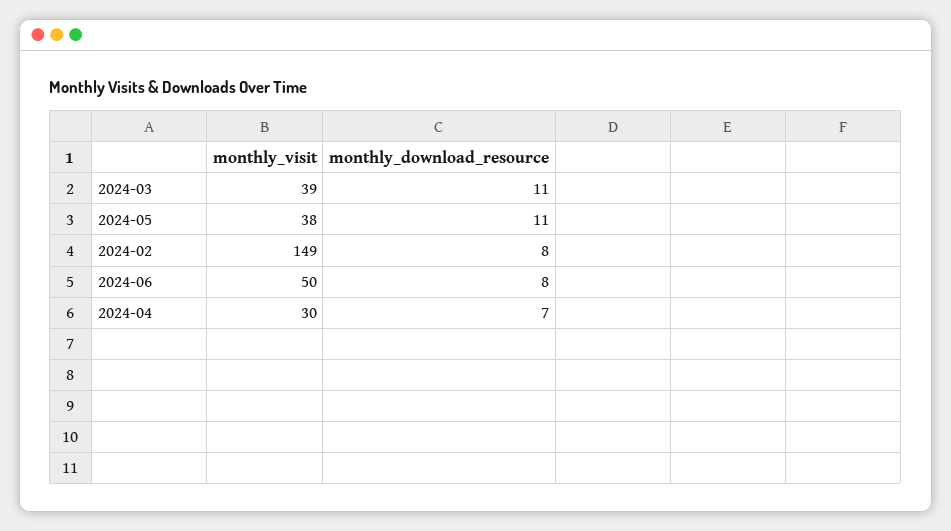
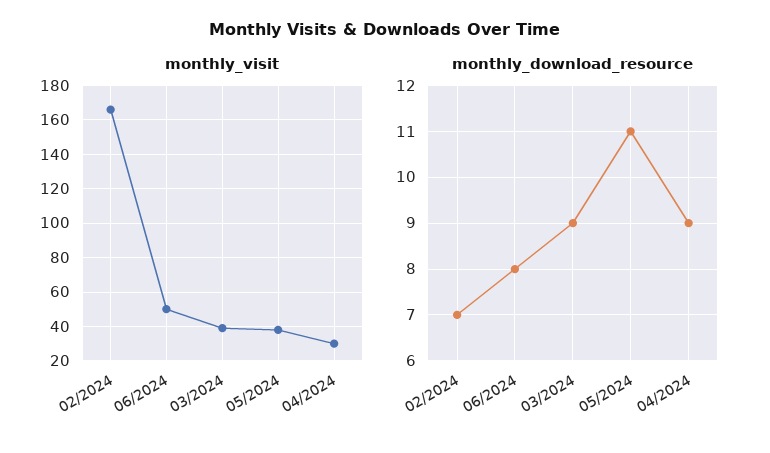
  {
    "monthly_visit": {
      "2024-03": 39,
      "2024-05": 38,
-     "2024-02": 149,
+     "2024-02": 165,
      "2024-06": 50,
      "2024-04": 30
    },
    "monthly_download_resource": {
-     "2024-03": 11,
+     "2024-03": 9,
      "2024-05": 11,
-     "2024-02": 8,
+     "2024-02": 7,
      "2024-06": 8,
-     "2024-04": 7
+     "2024-04": 9
    }
  }

